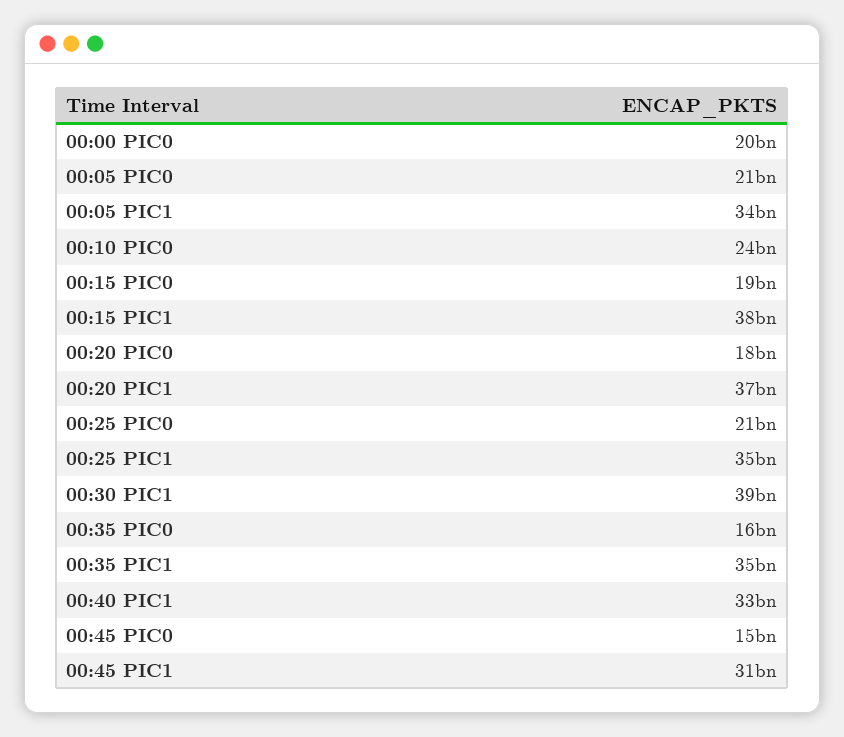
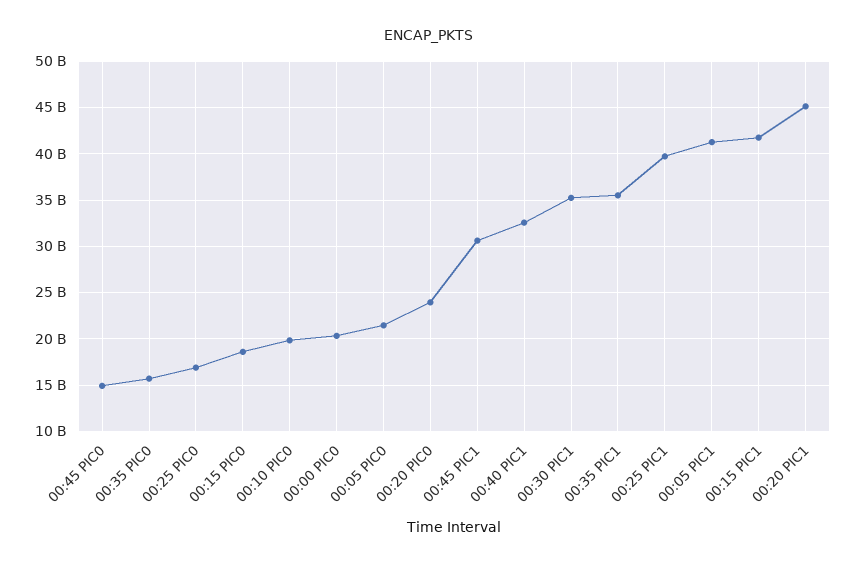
  {
    "00:00 PIC0": 20000000000,
    "00:05 PIC0": 21000000000,
-   "00:05 PIC1": 34000000000,
+   "00:05 PIC1": 41000000000,
-   "00:10 PIC0": 24000000000,
+   "00:10 PIC0": 20000000000,
    "00:15 PIC0": 19000000000,
-   "00:15 PIC1": 38000000000,
+   "00:15 PIC1": 42000000000,
-   "00:20 PIC0": 18000000000,
+   "00:20 PIC0": 24000000000,
-   "00:20 PIC1": 37000000000,
+   "00:20 PIC1": 45000000000,
-   "00:25 PIC0": 21000000000,
+   "00:25 PIC0": 17000000000,
-   "00:25 PIC1": 35000000000,
+   "00:25 PIC1": 40000000000,
-   "00:30 PIC1": 39000000000,
+   "00:30 PIC1": 35000000000,
    "00:35 PIC0": 16000000000,
    "00:35 PIC1": 35000000000,
    "00:40 PIC1": 33000000000,
    "00:45 PIC0": 15000000000,
    "00:45 PIC1": 31000000000
  }

